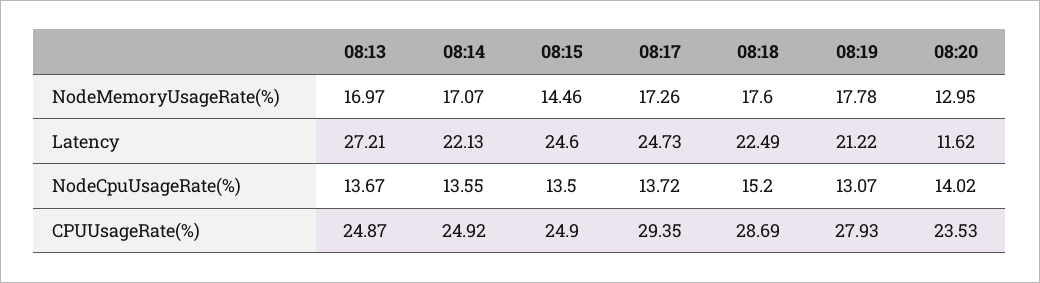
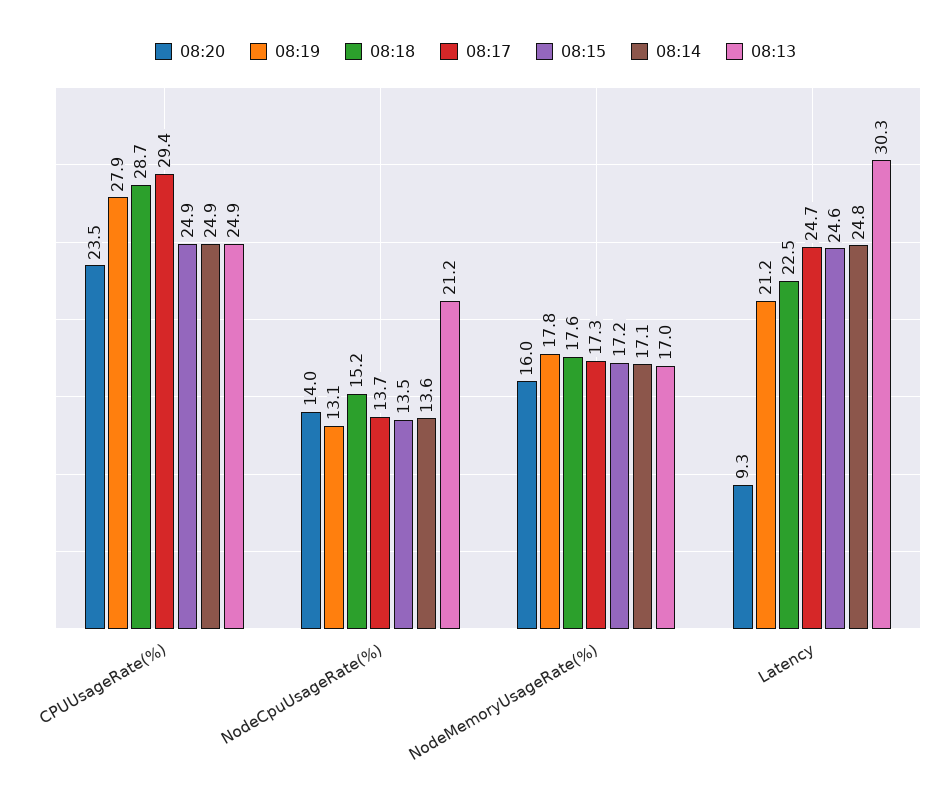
  {
    "08:13": {
      "NodeMemoryUsageRate(%)": 16.97,
-     "Latency": 27.21,
+     "Latency": 30.3,
-     "NodeCpuUsageRate(%)": 13.67,
+     "NodeCpuUsageRate(%)": 21.2,
      "CPUUsageRate(%)": 24.87
    },
    "08:14": {
      "NodeMemoryUsageRate(%)": 17.07,
-     "Latency": 22.13,
+     "Latency": 24.8,
      "NodeCpuUsageRate(%)": 13.55,
      "CPUUsageRate(%)": 24.92
    },
    "08:15": {
-     "NodeMemoryUsageRate(%)": 14.46,
+     "NodeMemoryUsageRate(%)": 17.2,
      "Latency": 24.6,
      "NodeCpuUsageRate(%)": 13.5,
      "CPUUsageRate(%)": 24.9
    },
    "08:17": {
      "NodeMemoryUsageRate(%)": 17.26,
      "Latency": 24.73,
      "NodeCpuUsageRate(%)": 13.72,
      "CPUUsageRate(%)": 29.35
    },
    "08:18": {
      "NodeMemoryUsageRate(%)": 17.6,
      "Latency": 22.49,
      "NodeCpuUsageRate(%)": 15.2,
      "CPUUsageRate(%)": 28.69
    },
    "08:19": {
      "NodeMemoryUsageRate(%)": 17.78,
      "Latency": 21.22,
      "NodeCpuUsageRate(%)": 13.07,
      "CPUUsageRate(%)": 27.93
    },
    "08:20": {
-     "NodeMemoryUsageRate(%)": 12.95,
+     "NodeMemoryUsageRate(%)": 16,
-     "Latency": 11.62,
+     "Latency": 9.3,
      "NodeCpuUsageRate(%)": 14.02,
      "CPUUsageRate(%)": 23.53
    }
  }

